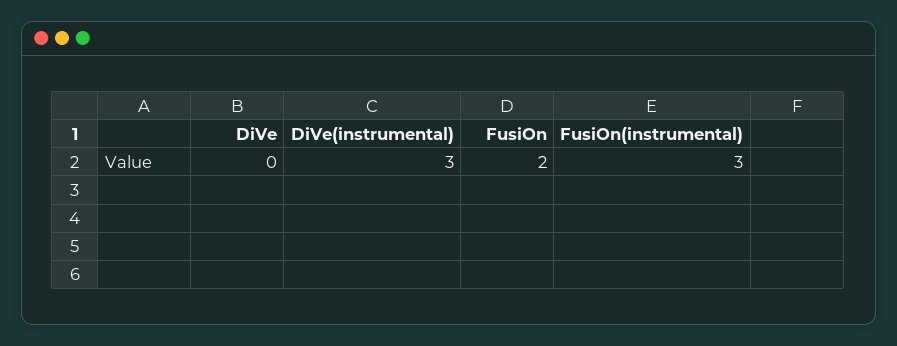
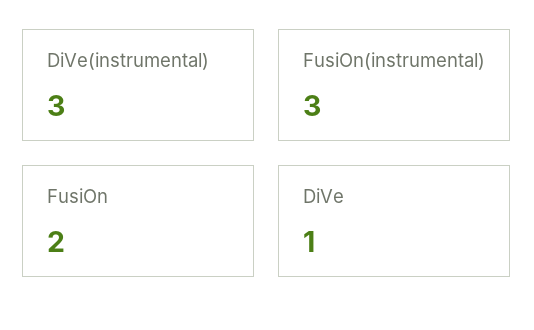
  {
-   "DiVe": 0,
+   "DiVe": 1,
    "DiVe(instrumental)": 3,
    "FusiOn": 2,
    "FusiOn(instrumental)": 3
  }

